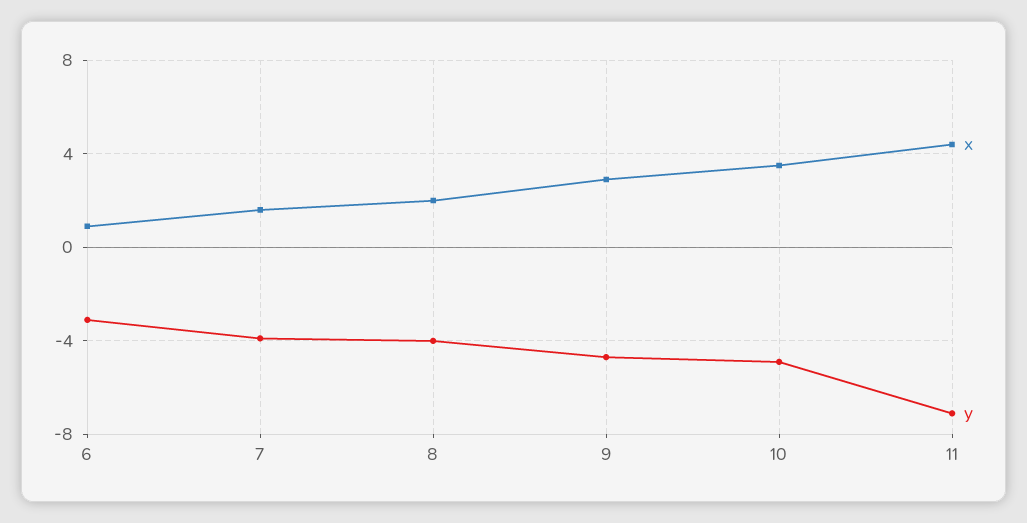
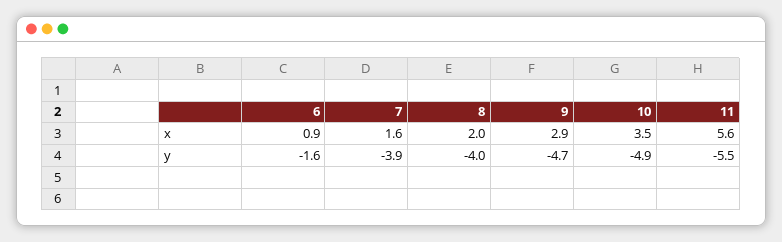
  {
    "x": {
      "6": 0.9,
      "7": 1.6,
      "8": 2,
      "9": 2.9,
      "10": 3.5,
-     "11": 4.5
+     "11": 5.6
    },
    "y": {
-     "6": -3,
+     "6": -1.6,
      "7": -3.9,
      "8": -4,
      "9": -4.7,
      "10": -4.9,
-     "11": -7
+     "11": -5.5
    }
  }

